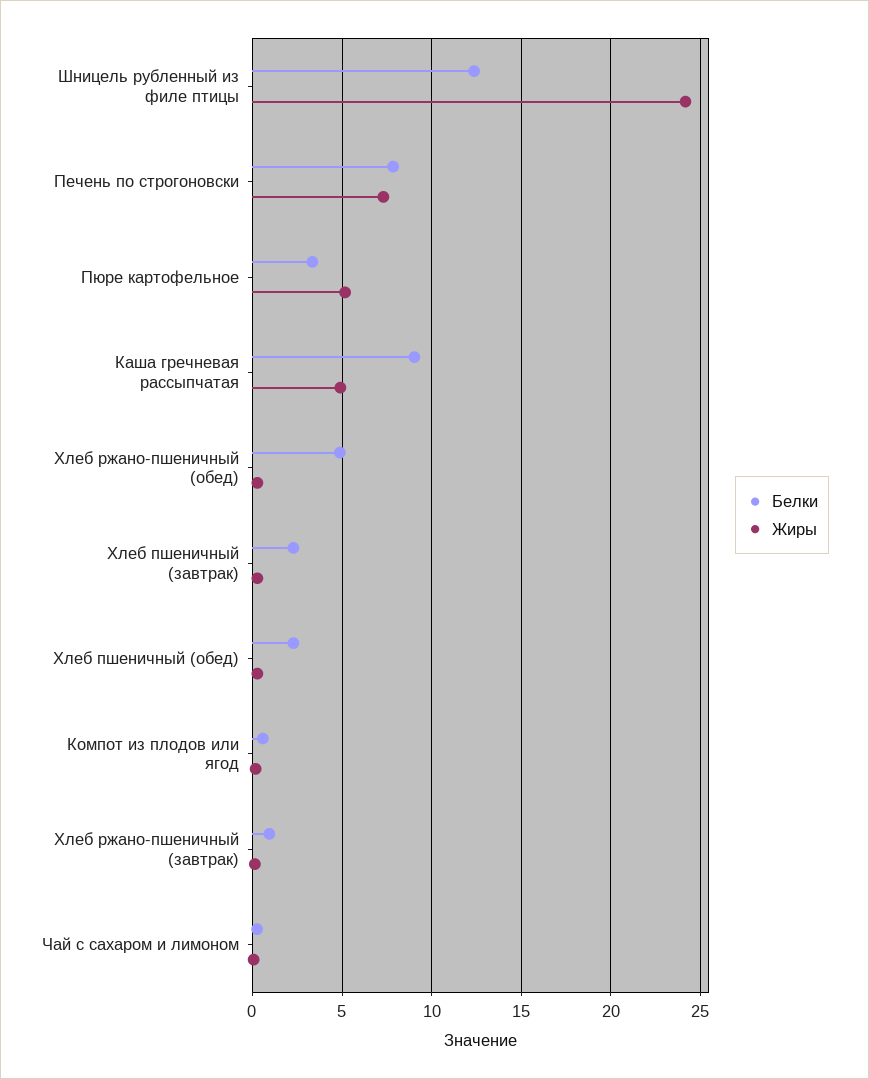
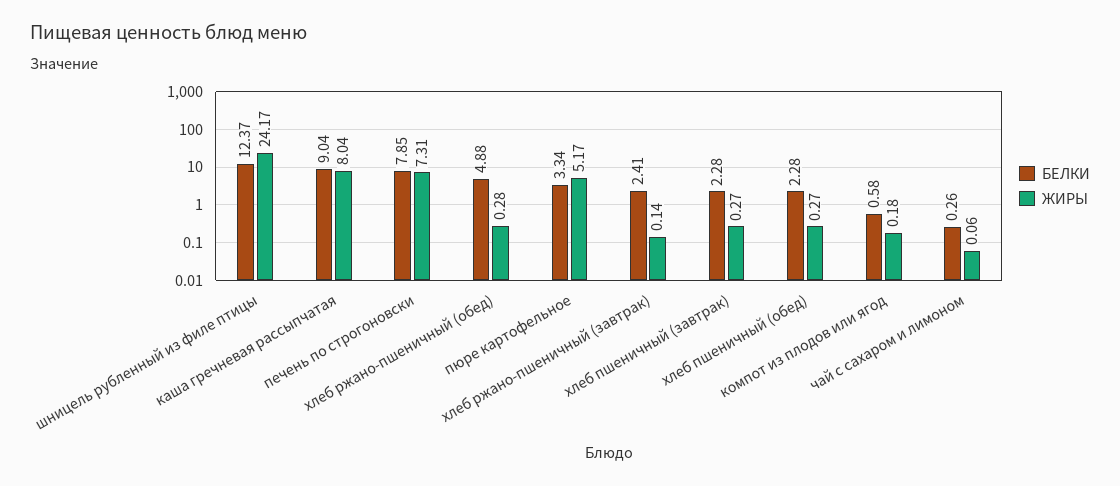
  {
    "Белки": {
      "Шницель рубленный из филе птицы": 12.37,
      "Печень по строгоновски": 7.85,
      "Пюре картофельное": 3.34,
      "Каша гречневая рассыпчатая": 9.04,
      "Хлеб ржано-пшеничный (обед)": 4.88,
      "Хлеб пшеничный (завтрак)": 2.28,
      "Хлеб пшеничный (обед)": 2.28,
      "Компот из плодов или ягод": 0.58,
-     "Хлеб ржано-пшеничный (завтрак)": 1,
+     "Хлеб ржано-пшеничный (завтрак)": 2.41,
      "Чай с сахаром и лимоном": 0.26
    },
    "Жиры": {
      "Шницель рубленный из филе птицы": 24.17,
      "Печень по строгоновски": 7.31,
      "Пюре картофельное": 5.17,
-     "Каша гречневая рассыпчатая": 5,
+     "Каша гречневая рассыпчатая": 8.04,
      "Хлеб ржано-пшеничный (обед)": 0.28,
      "Хлеб пшеничный (завтрак)": 0.27,
      "Хлеб пшеничный (обед)": 0.27,
      "Компот из плодов или ягод": 0.18,
      "Хлеб ржано-пшеничный (завтрак)": 0.14,
      "Чай с сахаром и лимоном": 0.06
    }
  }

